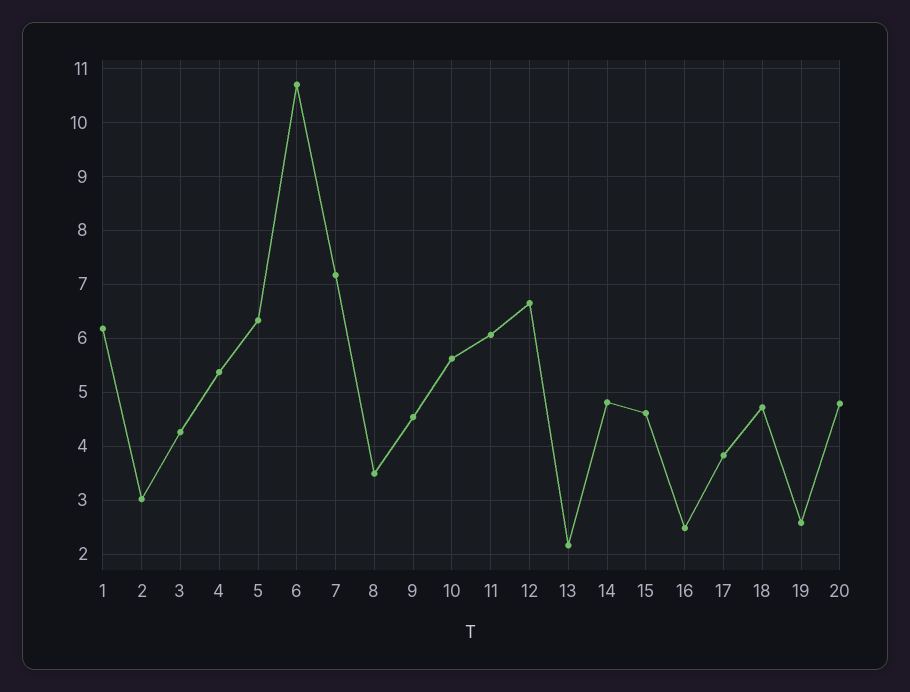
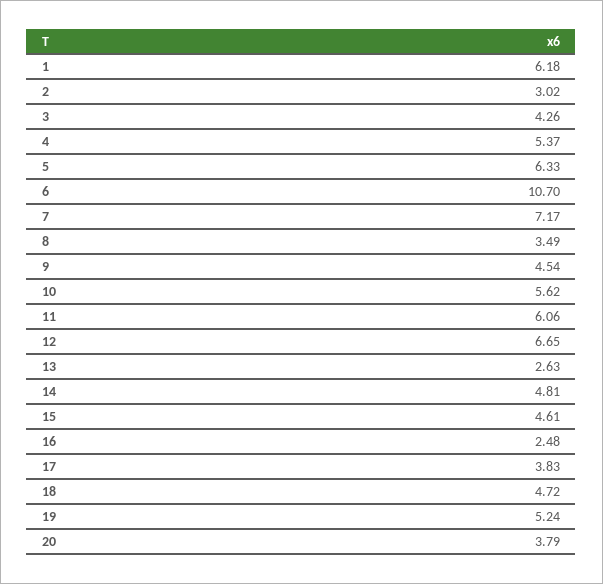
  {
    "1": 6.18,
    "2": 3.02,
    "3": 4.26,
    "4": 5.37,
    "5": 6.33,
    "6": 10.7,
    "7": 7.17,
    "8": 3.49,
    "9": 4.54,
    "10": 5.62,
    "11": 6.06,
    "12": 6.65,
-   "13": 2.2,
+   "13": 2.63,
    "14": 4.81,
    "15": 4.61,
    "16": 2.48,
    "17": 3.83,
    "18": 4.72,
-   "19": 2.6,
+   "19": 5.24,
-   "20": 4.8
+   "20": 3.79
  }

